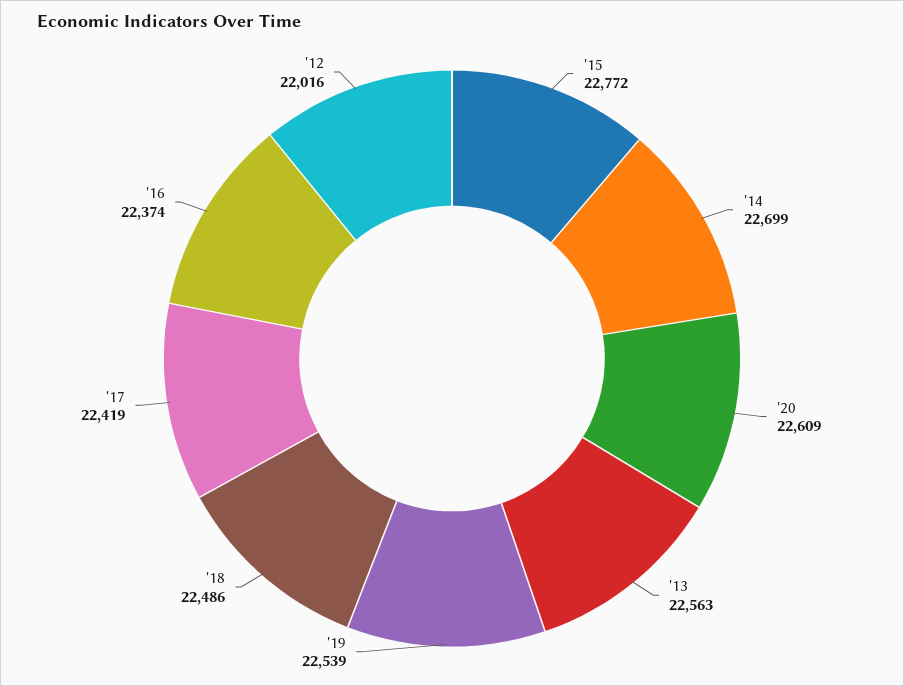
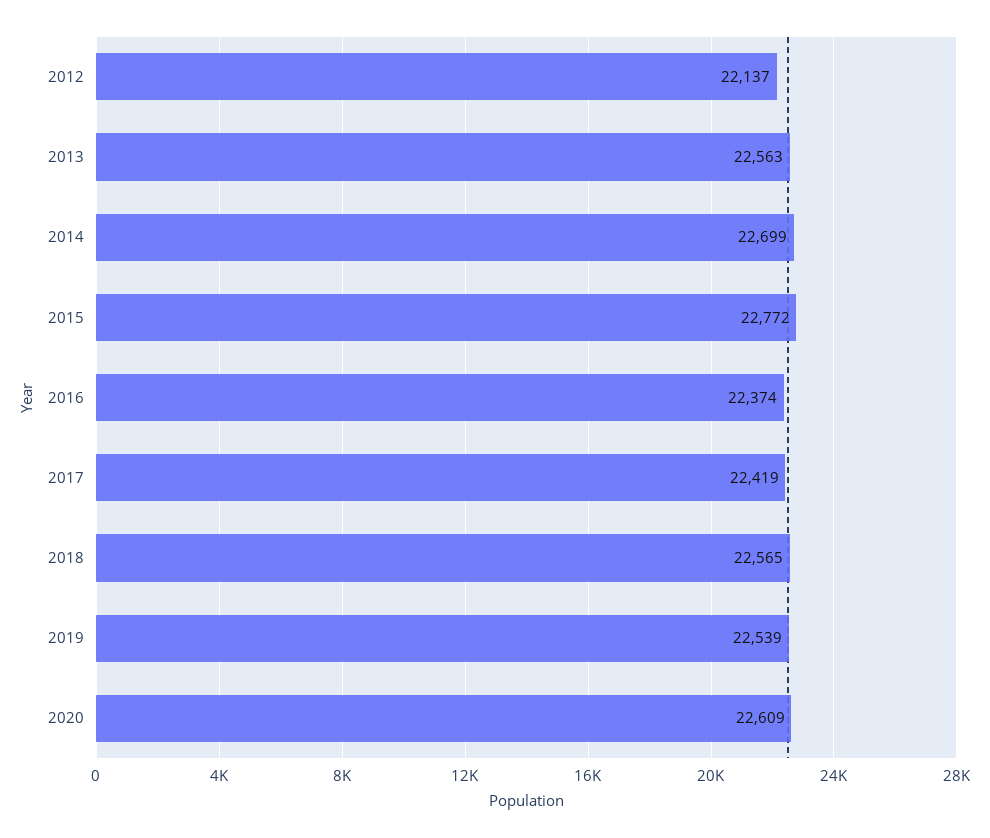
  {
    "'15": 22772,
    "'14": 22699,
    "'20": 22609,
    "'13": 22563,
    "'19": 22539,
-   "'18": 22486,
+   "'18": 22565,
    "'17": 22419,
    "'16": 22374,
-   "'12": 22016
+   "'12": 22137
  }

